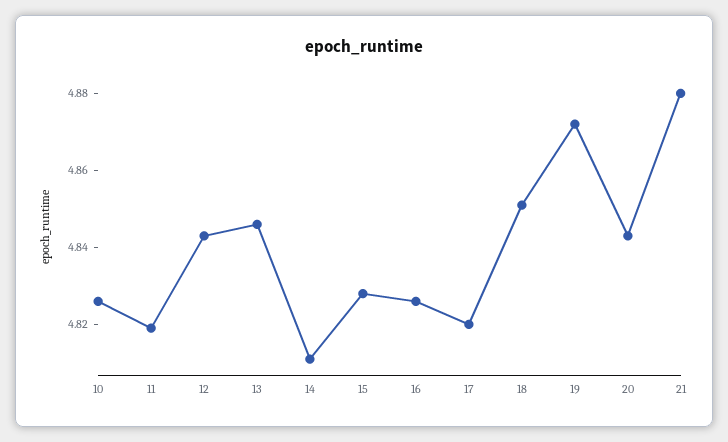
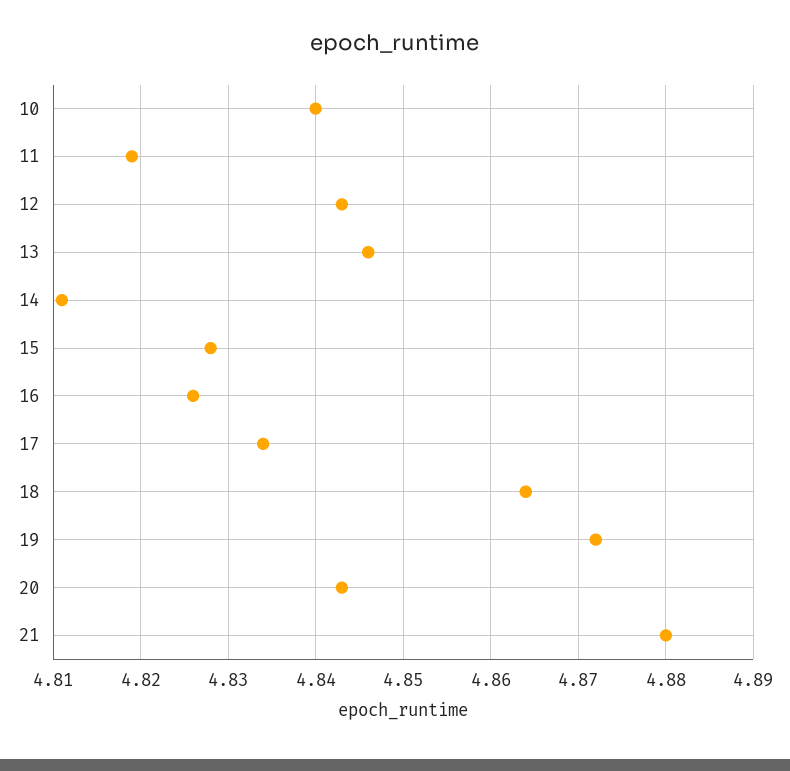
  {
-   "10": 4.825,
+   "10": 4.84,
    "11": 4.819,
    "12": 4.843,
    "13": 4.846,
    "14": 4.811,
    "15": 4.828,
    "16": 4.826,
-   "17": 4.82,
+   "17": 4.834,
-   "18": 4.85,
+   "18": 4.864,
    "19": 4.872,
    "20": 4.843,
    "21": 4.88
  }

